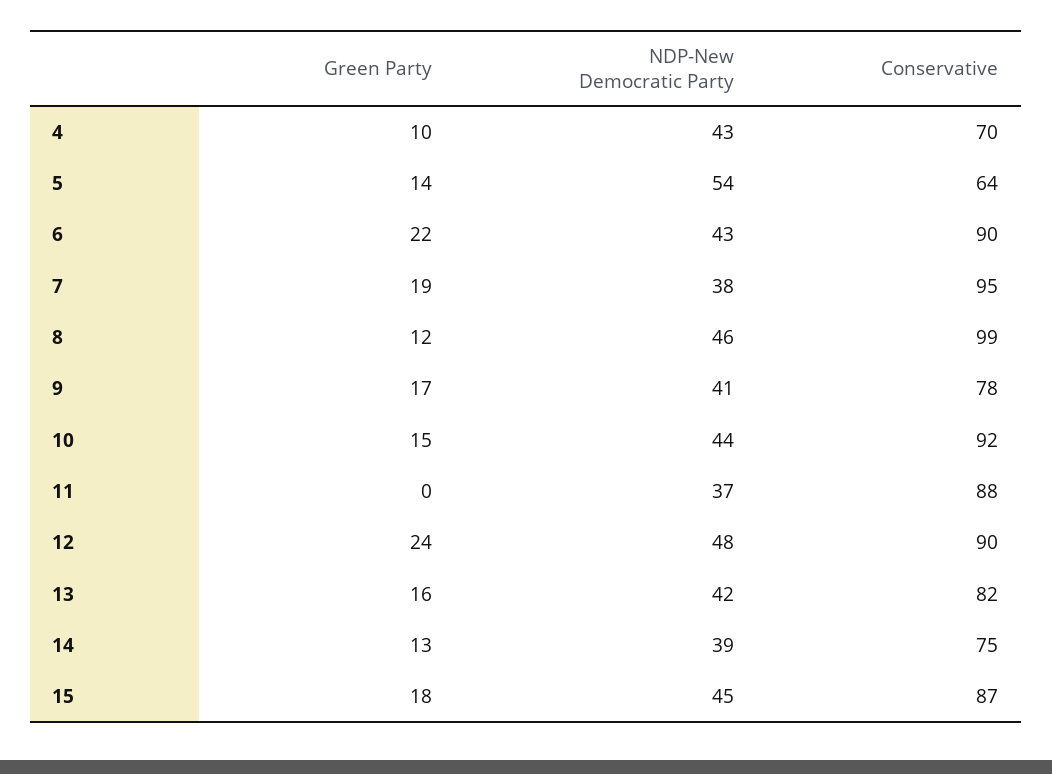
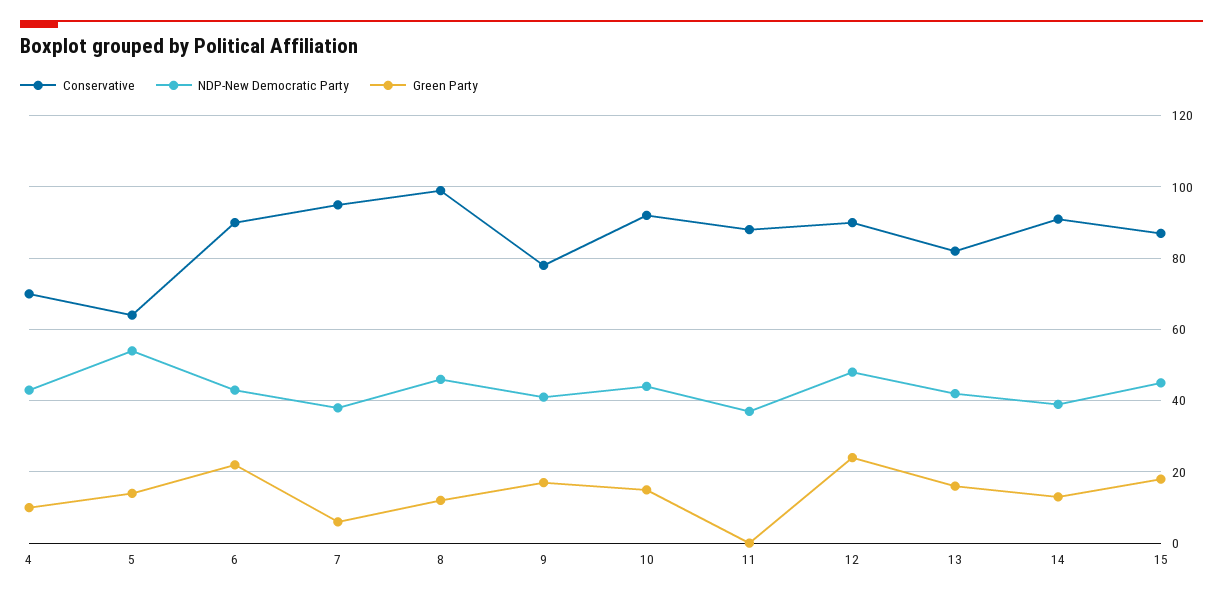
  {
    "Green Party": {
      "4": 10,
      "5": 14,
      "6": 22,
-     "7": 19,
+     "7": 5,
      "8": 12,
      "9": 17,
      "10": 15,
      "11": 0,
      "12": 24,
      "13": 16,
      "14": 13,
      "15": 18
    },
    "NDP-New Democratic Party": {
      "4": 43,
      "5": 54,
      "6": 43,
      "7": 38,
      "8": 46,
      "9": 41,
      "10": 44,
      "11": 37,
      "12": 48,
      "13": 42,
      "14": 39,
      "15": 45
    },
    "Conservative": {
      "4": 70,
      "5": 64,
      "6": 90,
      "7": 95,
      "8": 99,
      "9": 78,
      "10": 92,
      "11": 88,
      "12": 90,
      "13": 82,
-     "14": 75,
+     "14": 90,
      "15": 87
    }
  }

